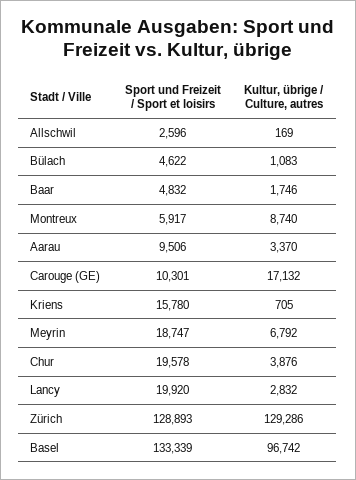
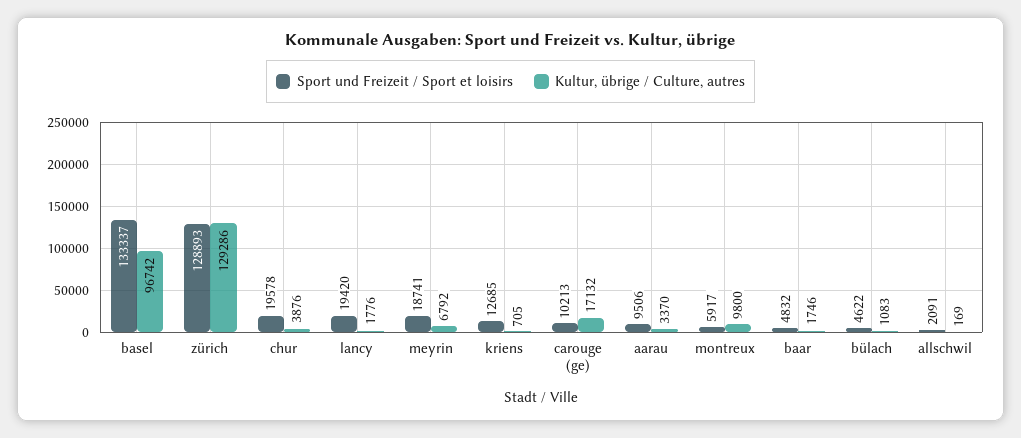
  {
    "Sport und Freizeit / Sport et loisirs": {
-     "Allschwil": 2596,
+     "Allschwil": 2091,
      "Bülach": 4622,
      "Baar": 4832,
      "Montreux": 5917,
      "Aarau": 9506,
-     "Carouge (GE)": 10301,
+     "Carouge (GE)": 10213,
-     "Kriens": 15780,
+     "Kriens": 12685,
-     "Meyrin": 18747,
+     "Meyrin": 18741,
      "Chur": 19578,
-     "Lancy": 19920,
+     "Lancy": 19420,
      "Zürich": 128893,
-     "Basel": 133339
+     "Basel": 133337
    },
    "Kultur, übrige / Culture, autres": {
      "Allschwil": 169,
      "Bülach": 1083,
      "Baar": 1746,
-     "Montreux": 8740,
+     "Montreux": 9800,
      "Aarau": 3370,
      "Carouge (GE)": 17132,
      "Kriens": 705,
      "Meyrin": 6792,
      "Chur": 3876,
-     "Lancy": 2832,
+     "Lancy": 1776,
      "Zürich": 129286,
      "Basel": 96742
    }
  }

